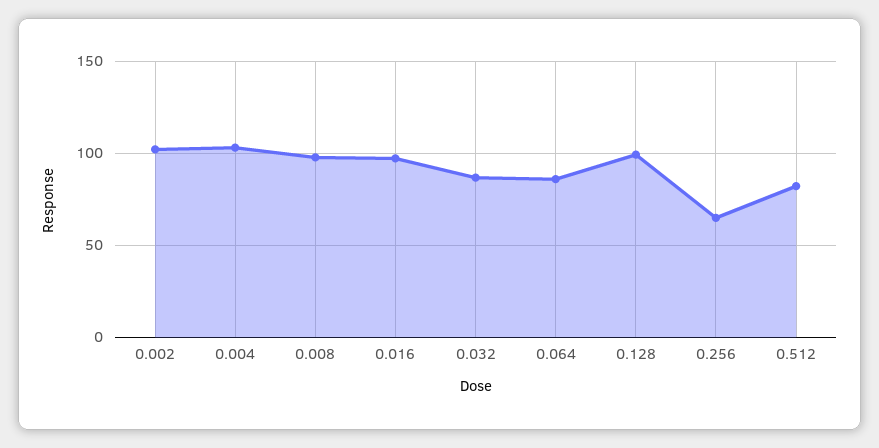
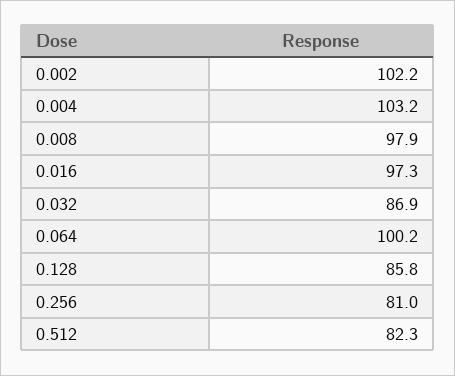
  {
    "0.002": 102.2,
    "0.004": 103.2,
    "0.008": 97.9,
    "0.016": 97.3,
    "0.032": 86.9,
-   "0.064": 85,
+   "0.064": 100.2,
-   "0.128": 100,
+   "0.128": 85.8,
-   "0.256": 65,
+   "0.256": 81,
    "0.512": 82.3
  }

